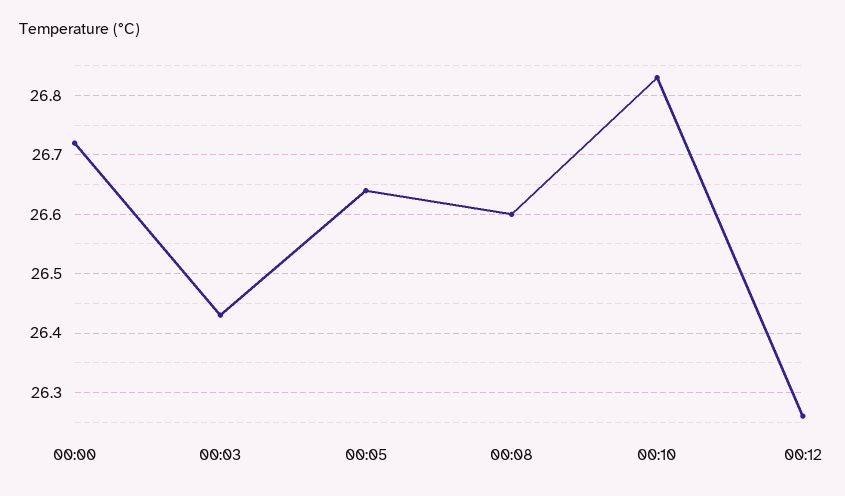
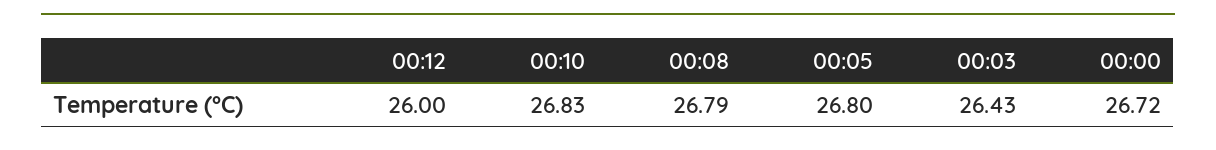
  {
    "00:00": 26.72,
    "00:03": 26.43,
-   "00:05": 26.65,
+   "00:05": 26.8,
-   "00:08": 26.6,
+   "00:08": 26.79,
    "00:10": 26.83,
-   "00:12": 26.25
+   "00:12": 26
  }

